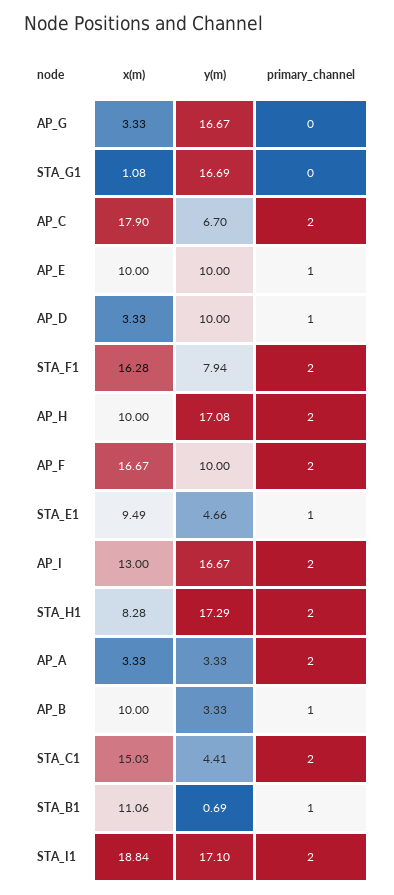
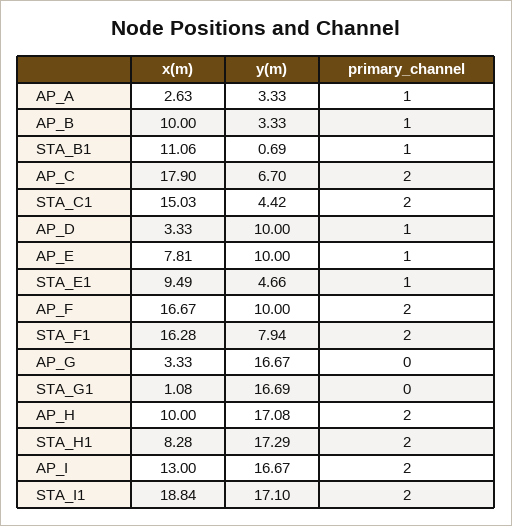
  {
    "x(m)": {
      "AP_G": 3.33,
      "STA_G1": 1.08,
      "AP_C": 17.9,
-     "AP_E": 10,
+     "AP_E": 7.81,
      "AP_D": 3.33,
      "STA_F1": 16.28,
      "AP_H": 10,
      "AP_F": 16.67,
      "STA_E1": 9.49,
      "AP_I": 13,
      "STA_H1": 8.28,
-     "AP_A": 3.33,
+     "AP_A": 2.63,
      "AP_B": 10,
      "STA_C1": 15.03,
      "STA_B1": 11.06,
      "STA_I1": 18.84
    },
    "y(m)": {
      "AP_G": 16.67,
      "STA_G1": 16.69,
      "AP_C": 6.7,
      "AP_E": 10,
      "AP_D": 10,
      "STA_F1": 7.94,
      "AP_H": 17.08,
      "AP_F": 10,
      "STA_E1": 4.66,
      "AP_I": 16.67,
      "STA_H1": 17.29,
      "AP_A": 3.33,
      "AP_B": 3.33,
-     "STA_C1": 4.41,
+     "STA_C1": 4.42,
      "STA_B1": 0.69,
      "STA_I1": 17.1
    },
    "primary_channel": {
      "AP_G": 0,
      "STA_G1": 0,
      "AP_C": 2,
      "AP_E": 1,
      "AP_D": 1,
      "STA_F1": 2,
      "AP_H": 2,
      "AP_F": 2,
      "STA_E1": 1,
      "AP_I": 2,
      "STA_H1": 2,
-     "AP_A": 2,
+     "AP_A": 1,
      "AP_B": 1,
      "STA_C1": 2,
      "STA_B1": 1,
      "STA_I1": 2
    }
  }

